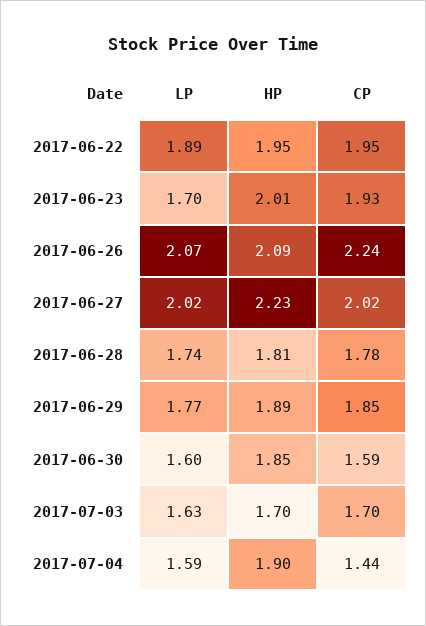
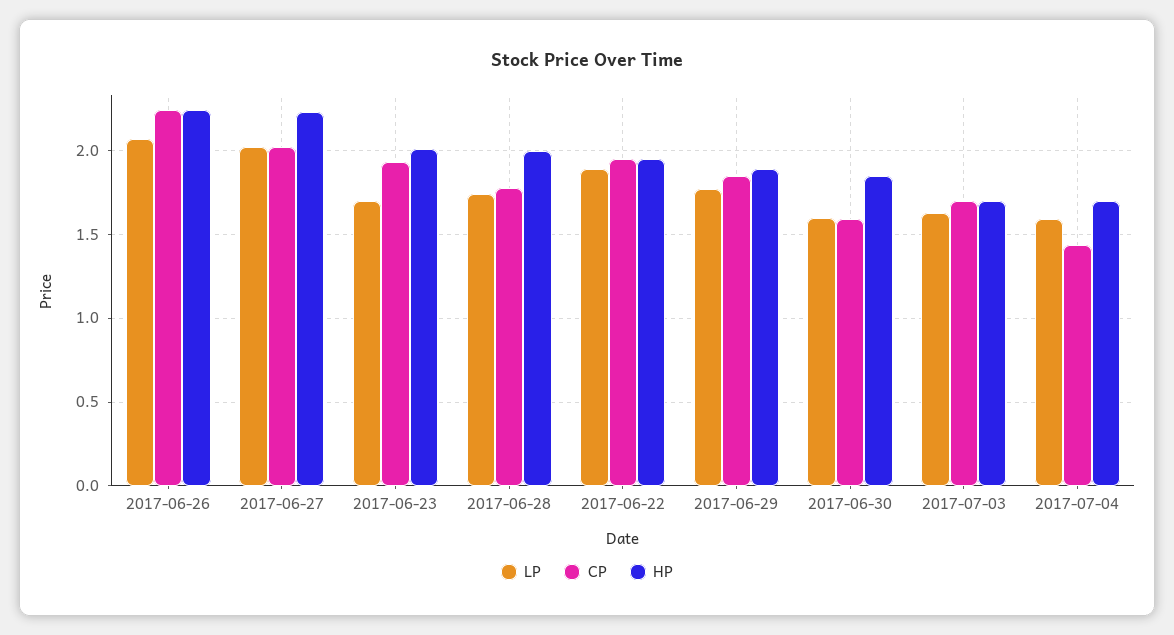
  {
    "LP": {
      "2017-06-22": 1.89,
      "2017-06-23": 1.7,
      "2017-06-26": 2.07,
      "2017-06-27": 2.02,
      "2017-06-28": 1.74,
      "2017-06-29": 1.77,
      "2017-06-30": 1.6,
      "2017-07-03": 1.63,
      "2017-07-04": 1.59
    },
    "HP": {
      "2017-06-22": 1.95,
      "2017-06-23": 2.01,
-     "2017-06-26": 2.09,
+     "2017-06-26": 2.25,
      "2017-06-27": 2.23,
-     "2017-06-28": 1.81,
+     "2017-06-28": 2,
      "2017-06-29": 1.89,
      "2017-06-30": 1.85,
      "2017-07-03": 1.7,
-     "2017-07-04": 1.9
+     "2017-07-04": 1.7
    },
    "CP": {
      "2017-06-22": 1.95,
      "2017-06-23": 1.93,
      "2017-06-26": 2.24,
      "2017-06-27": 2.02,
      "2017-06-28": 1.78,
      "2017-06-29": 1.85,
      "2017-06-30": 1.59,
      "2017-07-03": 1.7,
      "2017-07-04": 1.44
    }
  }

